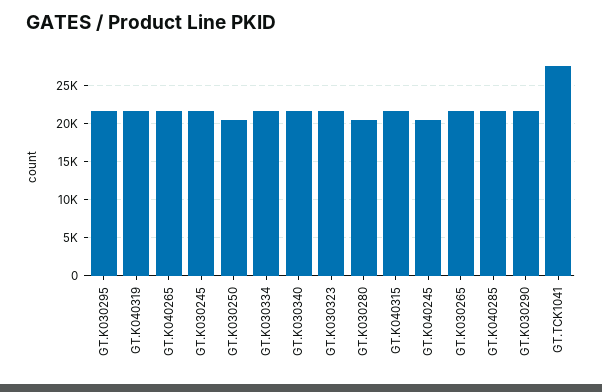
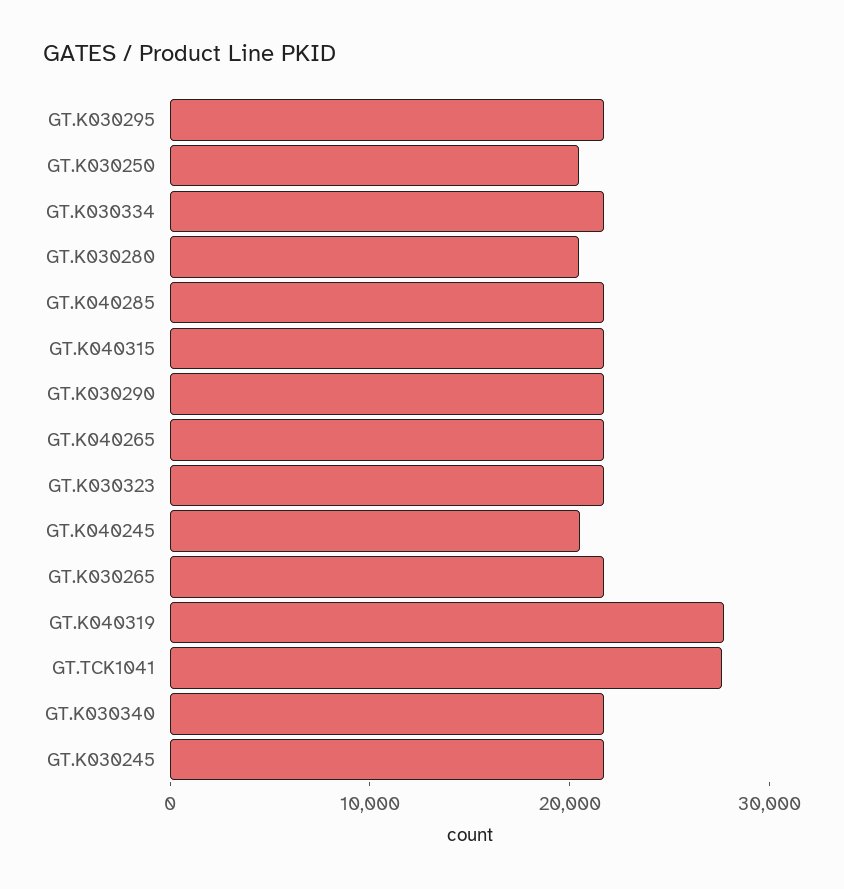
  {
    "GT.K030295": 22000,
-   "GT.K040319": 22000,
+   "GT.K040319": 28000,
    "GT.K040265": 22000,
    "GT.K030245": 22000,
    "GT.K030250": 20000,
    "GT.K030334": 22000,
    "GT.K030340": 22000,
    "GT.K030323": 22000,
    "GT.K030280": 20000,
    "GT.K040315": 22000,
    "GT.K040245": 20000,
    "GT.K030265": 22000,
    "GT.K040285": 22000,
    "GT.K030290": 22000,
    "GT.TCK1041": 28000
  }

